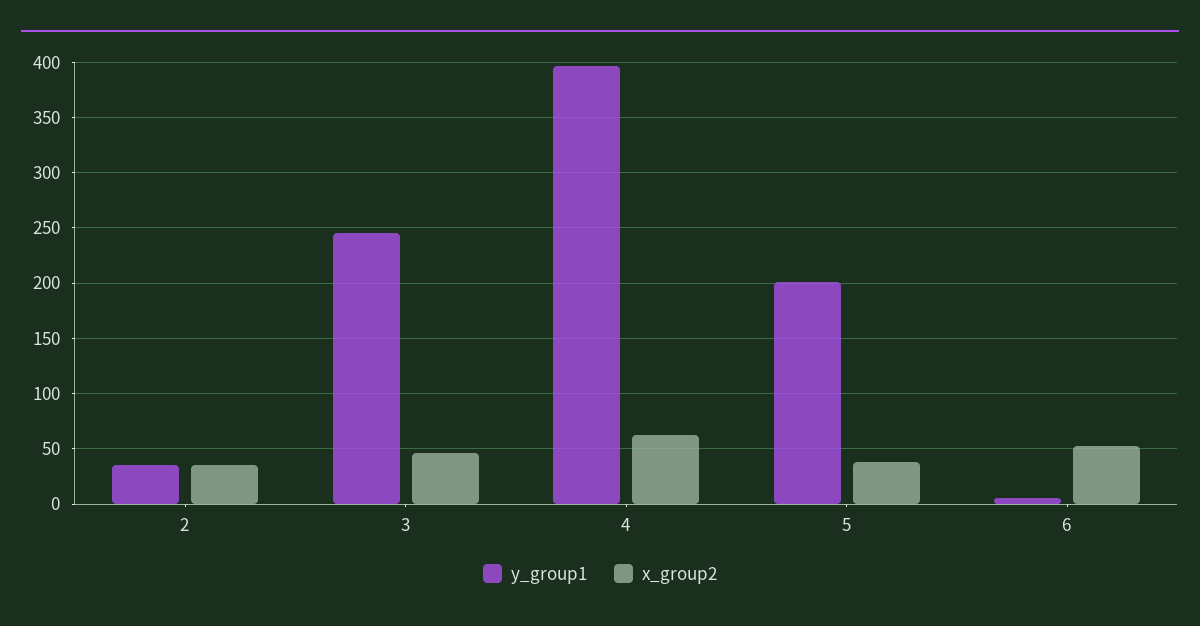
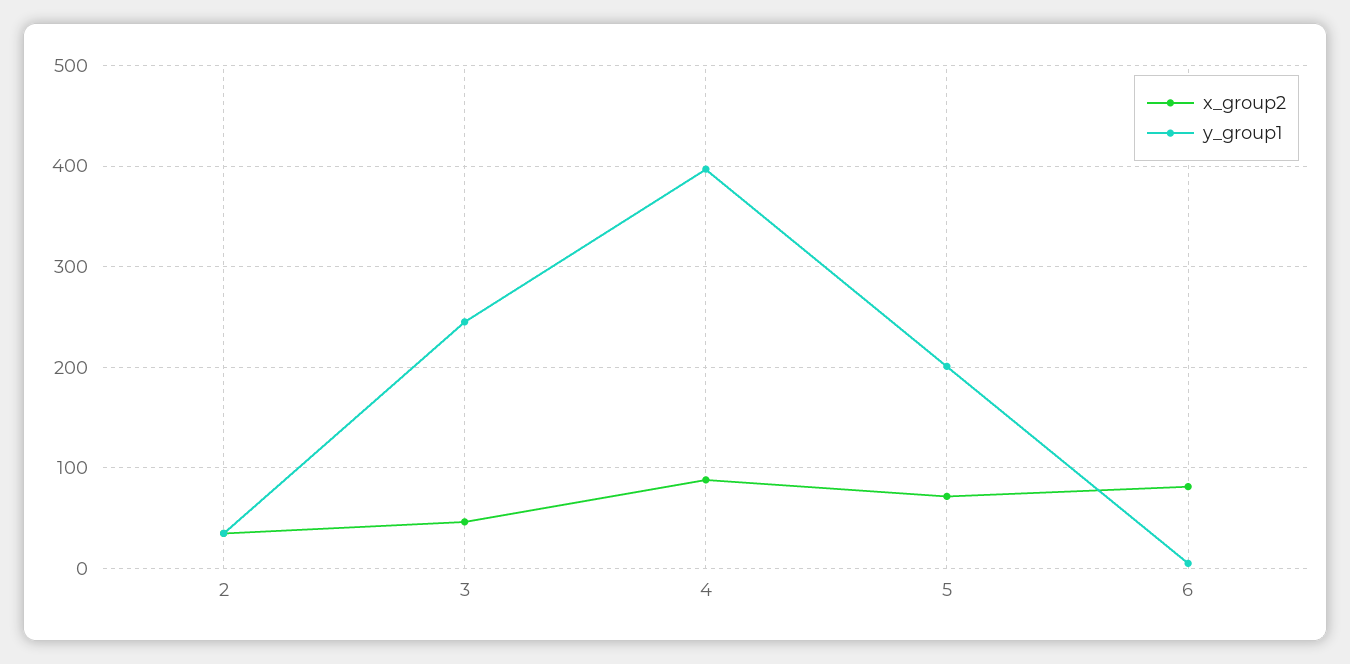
  {
    "y_group1": {
      "2": 40,
      "3": 250,
      "4": 400,
      "5": 200,
      "6": 10
    },
    "x_group2": {
      "2": 30,
      "3": 50,
-     "4": 60,
+     "4": 90,
-     "5": 40,
+     "5": 70,
-     "6": 50
+     "6": 80
    }
  }

